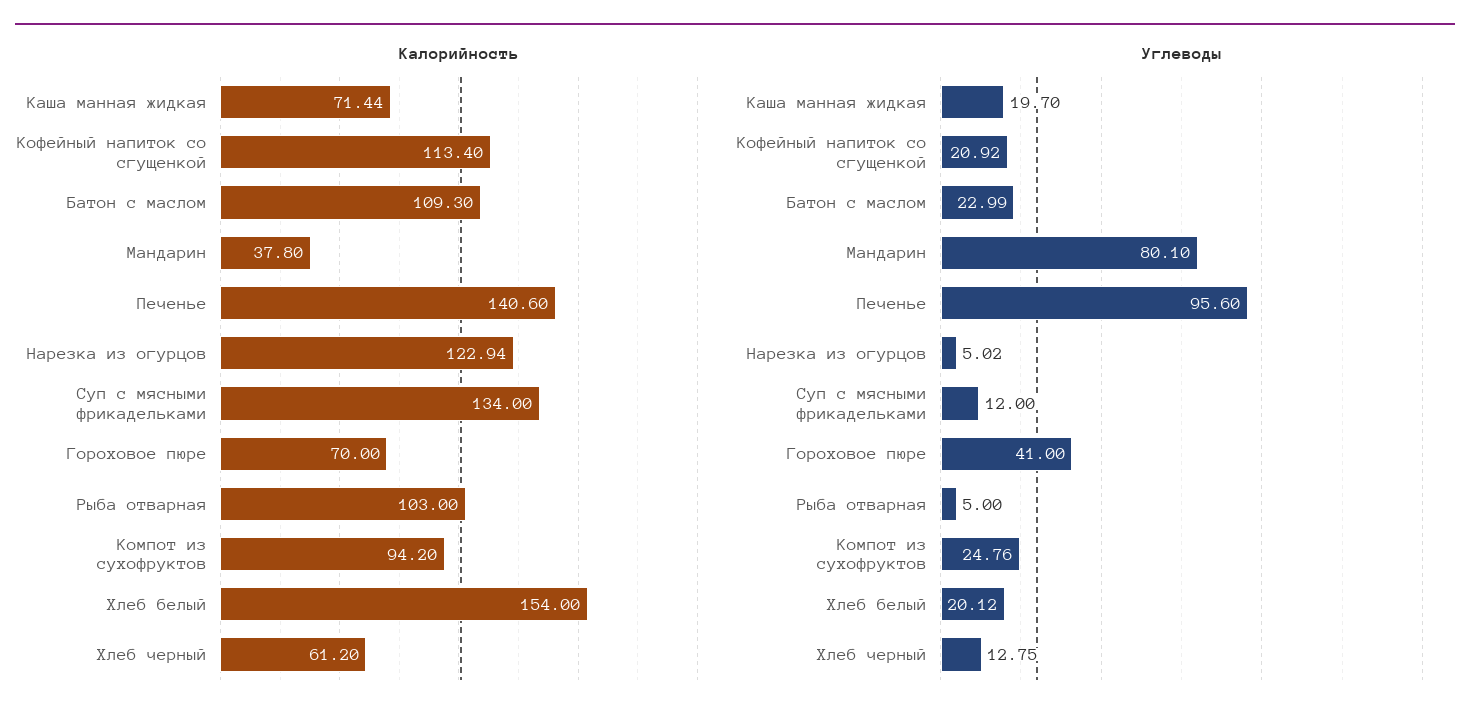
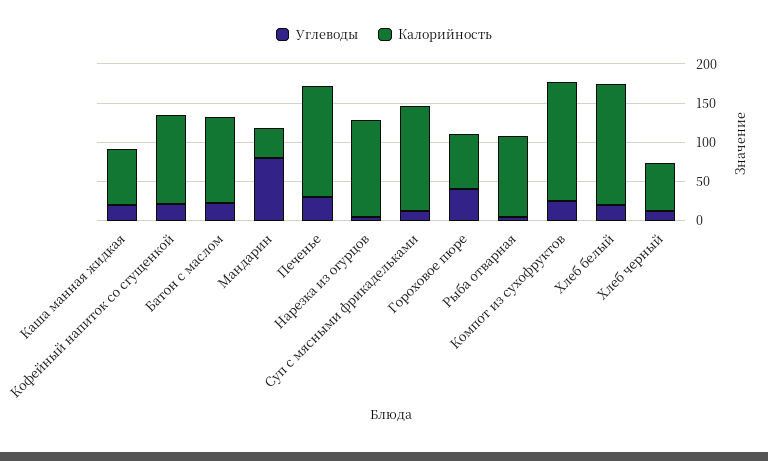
  {
    "Калорийность": {
      "Каша манная жидкая": 71.44,
      "Кофейный напиток со сгущенкой": 113.4,
      "Батон с маслом": 109.3,
      "Мандарин": 37.8,
      "Печенье": 140.6,
      "Нарезка из огурцов": 122.94,
      "Суп с мясными фрикадельками": 134,
      "Гороховое пюре": 70,
      "Рыба отварная": 103,
-     "Компот из сухофруктов": 94.2,
+     "Компот из сухофруктов": 150,
      "Хлеб белый": 154,
      "Хлеб черный": 61.2
    },
    "Углеводы": {
      "Каша манная жидкая": 19.7,
      "Кофейный напиток со сгущенкой": 20.92,
      "Батон с маслом": 22.99,
      "Мандарин": 80.1,
-     "Печенье": 95.6,
+     "Печенье": 25,
      "Нарезка из огурцов": 5.02,
      "Суп с мясными фрикадельками": 12,
      "Гороховое пюре": 41,
      "Рыба отварная": 5,
      "Компот из сухофруктов": 24.76,
      "Хлеб белый": 20.12,
      "Хлеб черный": 12.75
    }
  }

